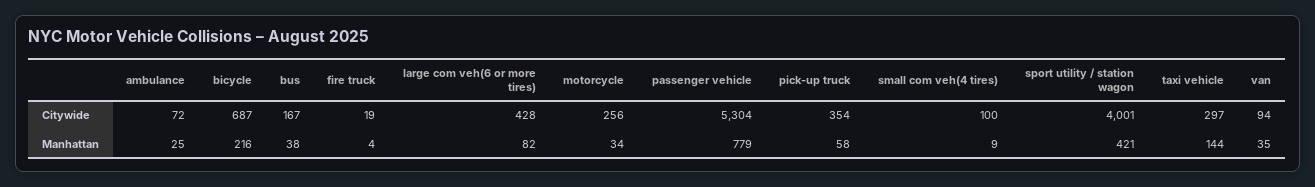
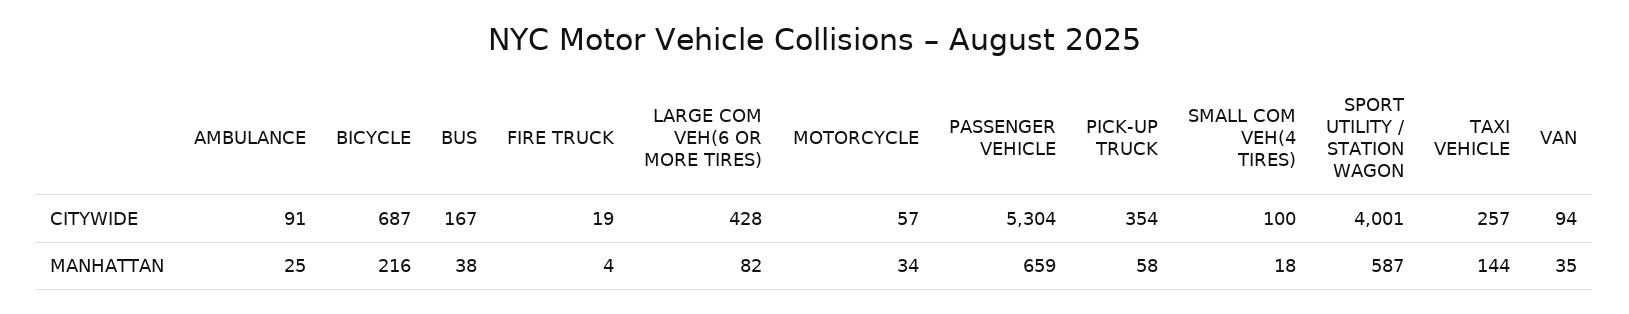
  {
    "ambulance": {
-     "Citywide": 72,
+     "Citywide": 91,
      "Manhattan": 25
    },
    "bicycle": {
      "Citywide": 687,
      "Manhattan": 216
    },
    "bus": {
      "Citywide": 167,
      "Manhattan": 38
    },
    "fire truck": {
      "Citywide": 19,
      "Manhattan": 4
    },
    "large com veh(6 or more tires)": {
      "Citywide": 428,
      "Manhattan": 82
    },
    "motorcycle": {
-     "Citywide": 256,
+     "Citywide": 57,
      "Manhattan": 34
    },
    "passenger vehicle": {
      "Citywide": 5304,
-     "Manhattan": 779
+     "Manhattan": 659
    },
    "pick-up truck": {
      "Citywide": 354,
      "Manhattan": 58
    },
    "small com veh(4 tires)": {
      "Citywide": 100,
-     "Manhattan": 9
+     "Manhattan": 18
    },
    "sport utility / station wagon": {
      "Citywide": 4001,
-     "Manhattan": 421
+     "Manhattan": 587
    },
    "taxi vehicle": {
-     "Citywide": 297,
+     "Citywide": 257,
      "Manhattan": 144
    },
    "van": {
      "Citywide": 94,
      "Manhattan": 35
    }
  }

